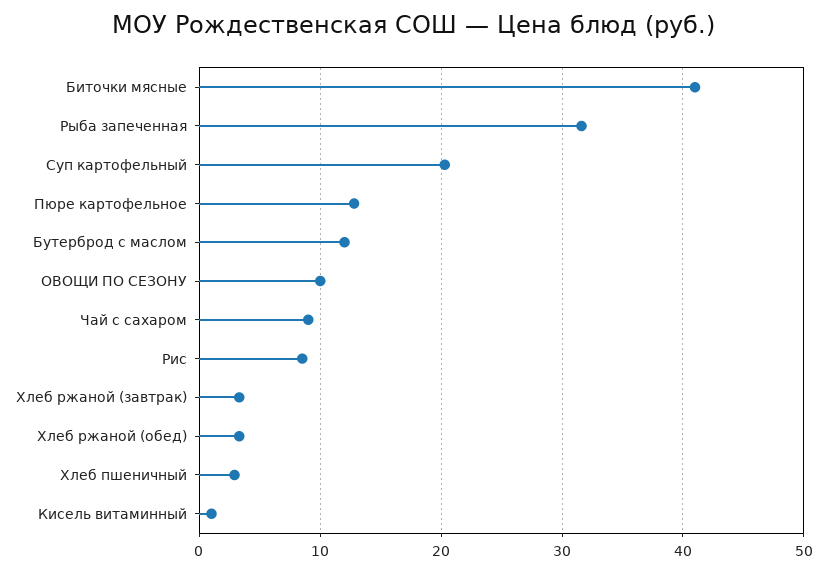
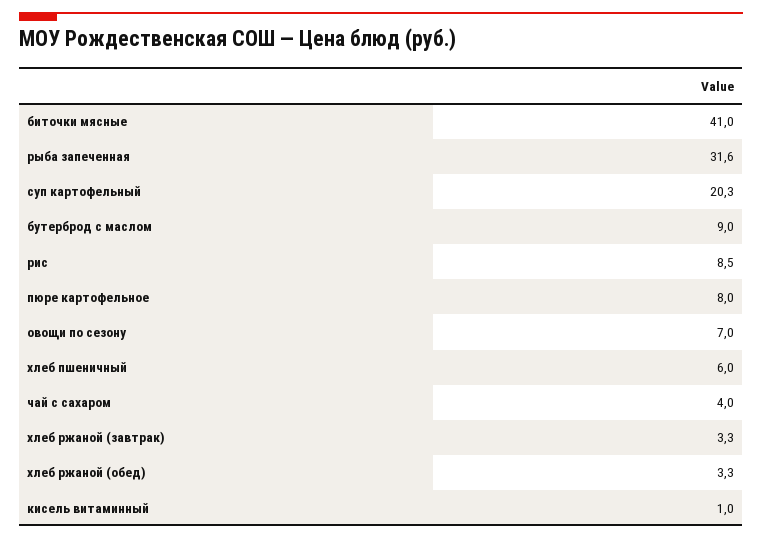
  {
    "Биточки мясные": 41,
    "Рыба запеченная": 31.6,
    "Суп картофельный": 20.3,
-   "Пюре картофельное": 13,
+   "Пюре картофельное": 8,
-   "Бутерброд с маслом": 12,
+   "Бутерброд с маслом": 9,
-   "ОВОЩИ ПО СЕЗОНУ": 10,
+   "ОВОЩИ ПО СЕЗОНУ": 7,
-   "Чай с сахаром": 9,
+   "Чай с сахаром": 4,
    "Рис": 8.5,
    "Хлеб ржаной (завтрак)": 3.3,
    "Хлеб ржаной (обед)": 3.3,
-   "Хлеб пшеничный": 3,
+   "Хлеб пшеничный": 6,
    "Кисель витаминный": 1
  }

